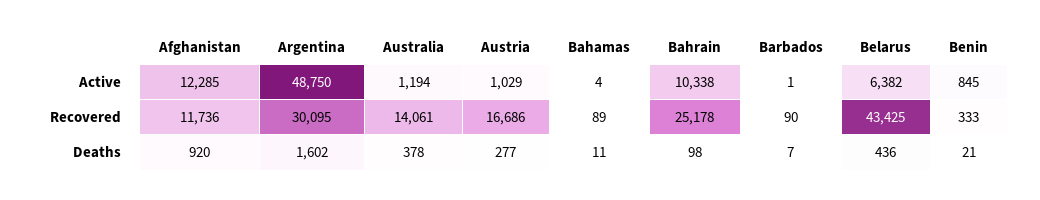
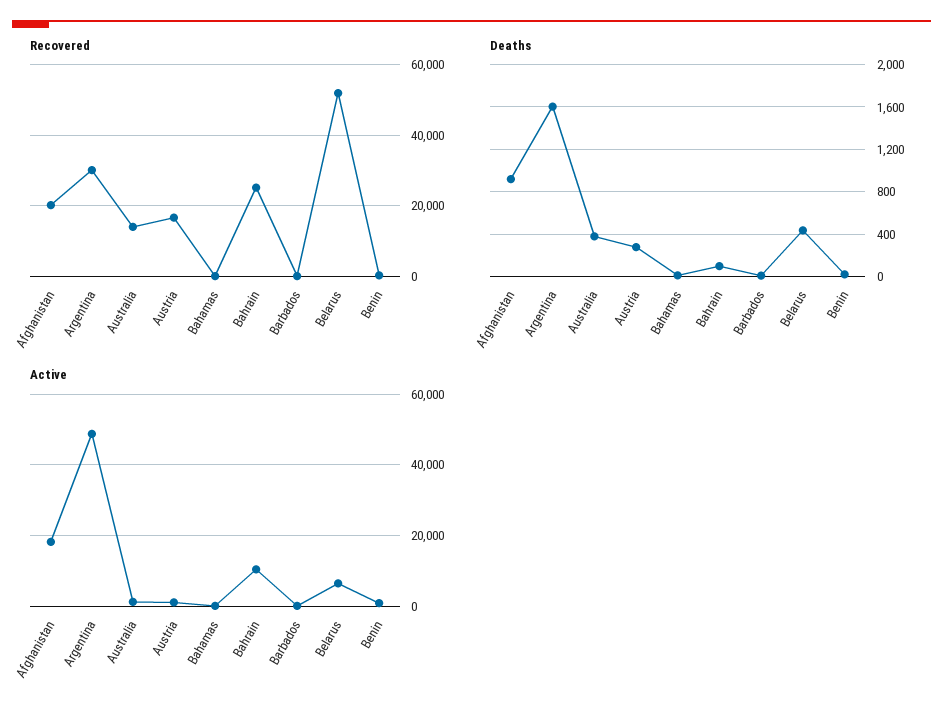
  {
    "Active": {
-     "Afghanistan": 12285,
+     "Afghanistan": 18000,
      "Argentina": 48750,
      "Australia": 1194,
      "Austria": 1029,
      "Bahamas": 4,
      "Bahrain": 10338,
      "Barbados": 1,
      "Belarus": 6382,
      "Benin": 845
    },
    "Recovered": {
-     "Afghanistan": 11736,
+     "Afghanistan": 20000,
      "Argentina": 30095,
      "Australia": 14061,
      "Austria": 16686,
      "Bahamas": 89,
      "Bahrain": 25178,
      "Barbados": 90,
-     "Belarus": 43425,
+     "Belarus": 52000,
      "Benin": 333
    },
    "Deaths": {
      "Afghanistan": 920,
      "Argentina": 1602,
      "Australia": 378,
      "Austria": 277,
      "Bahamas": 11,
      "Bahrain": 98,
      "Barbados": 7,
      "Belarus": 436,
      "Benin": 21
    }
  }

